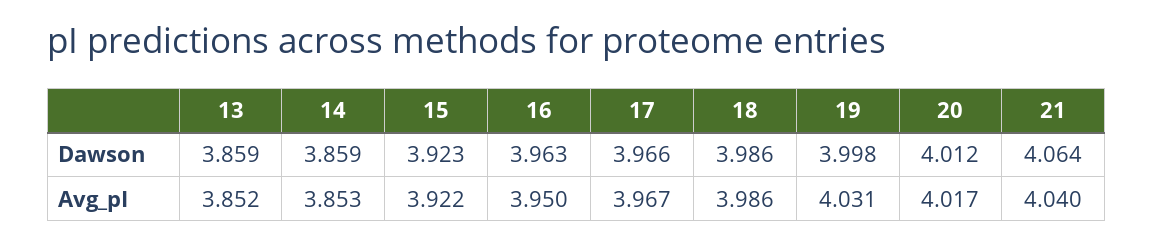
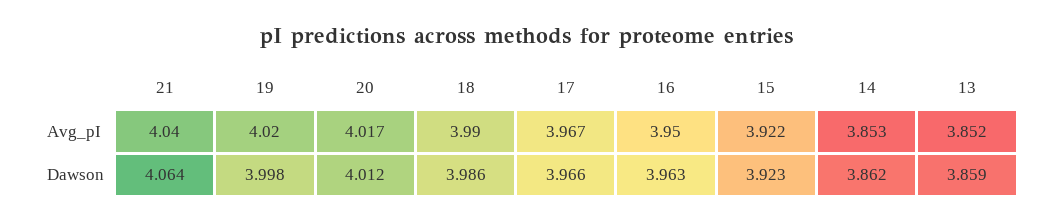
  {
    "13": {
      "Dawson": 3.859,
      "Avg_pI": 3.852
    },
    "14": {
-     "Dawson": 3.859,
+     "Dawson": 3.862,
      "Avg_pI": 3.853
    },
    "15": {
      "Dawson": 3.923,
      "Avg_pI": 3.922
    },
    "16": {
      "Dawson": 3.963,
      "Avg_pI": 3.95
    },
    "17": {
      "Dawson": 3.966,
      "Avg_pI": 3.967
    },
    "18": {
      "Dawson": 3.986,
-     "Avg_pI": 3.986
+     "Avg_pI": 3.99
    },
    "19": {
      "Dawson": 3.998,
-     "Avg_pI": 4.031
+     "Avg_pI": 4.02
    },
    "20": {
      "Dawson": 4.012,
      "Avg_pI": 4.017
    },
    "21": {
      "Dawson": 4.064,
      "Avg_pI": 4.04
    }
  }

